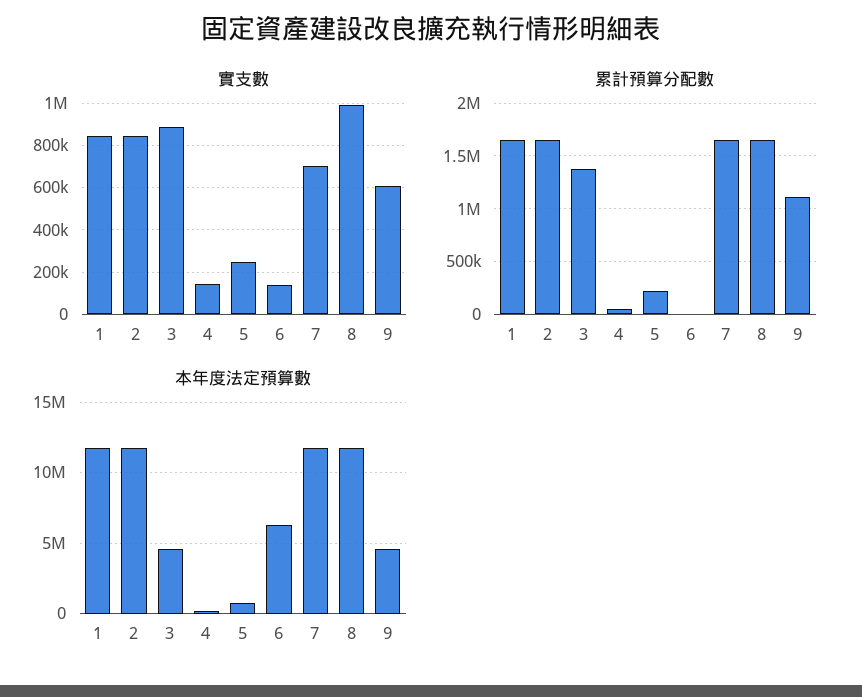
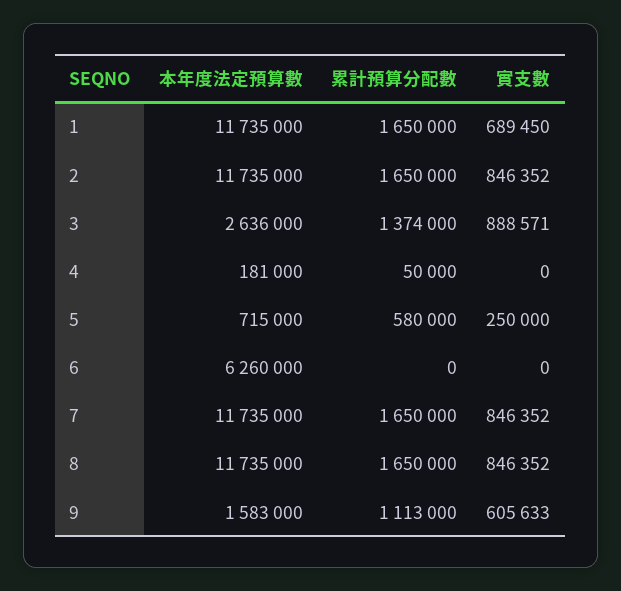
  {
    "實支數": {
-     "1": 850000,
+     "1": 689450,
      "2": 846352,
      "3": 888571,
-     "4": 150000,
+     "4": 0,
      "5": 250000,
-     "6": 150000,
+     "6": 0,
-     "7": 700000,
+     "7": 846352,
-     "8": 1000000,
+     "8": 846352,
      "9": 605633
    },
    "累計預算分配數": {
      "1": 1650000,
      "2": 1650000,
      "3": 1374000,
      "4": 50000,
-     "5": 200000,
+     "5": 580000,
      "6": 0,
      "7": 1650000,
      "8": 1650000,
      "9": 1113000
    },
    "本年度法定預算數": {
      "1": 11735000,
      "2": 11735000,
-     "3": 4500000,
+     "3": 2636000,
      "4": 181000,
      "5": 715000,
      "6": 6260000,
      "7": 11735000,
      "8": 11735000,
-     "9": 4500000
+     "9": 1583000
    }
  }

